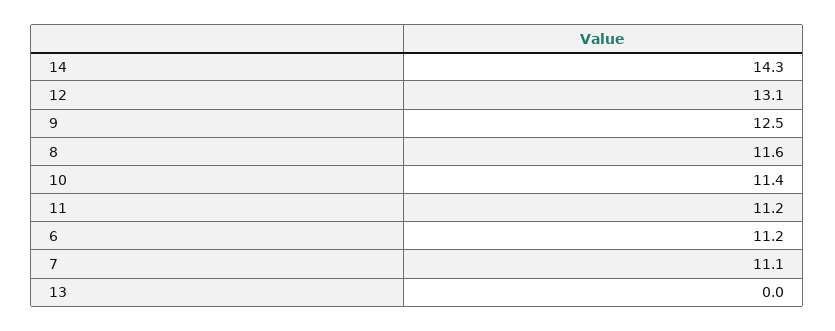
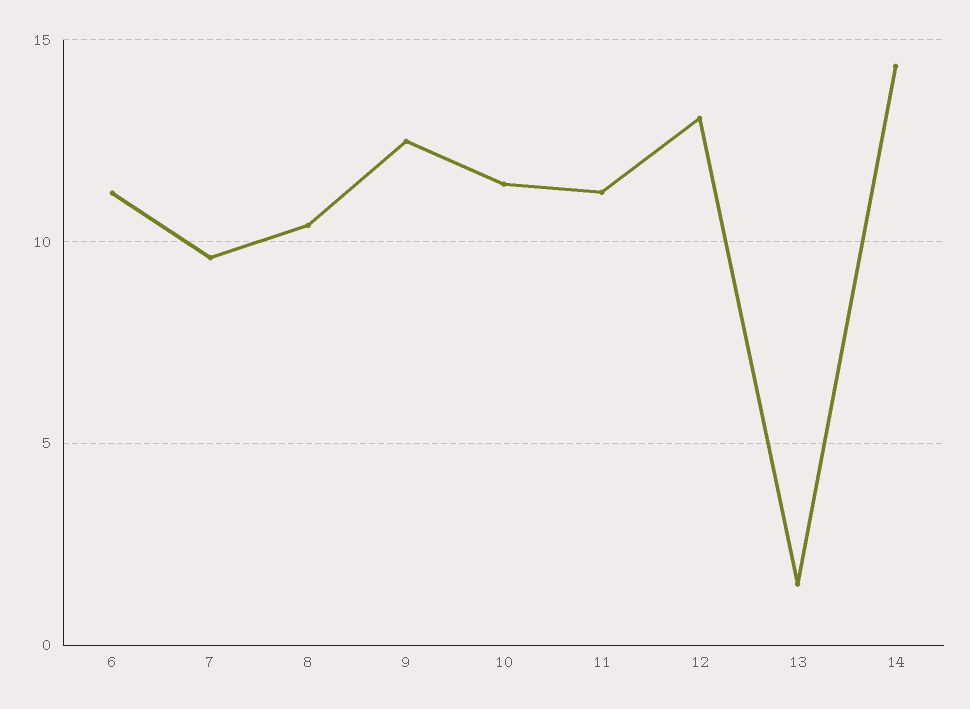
  {
    "14": 14.3,
    "12": 13.1,
    "9": 12.5,
-   "8": 11.6,
+   "8": 10.5,
    "10": 11.4,
    "11": 11.2,
    "6": 11.2,
-   "7": 11.1,
+   "7": 9.5,
-   "13": 0
+   "13": 1.5
  }

